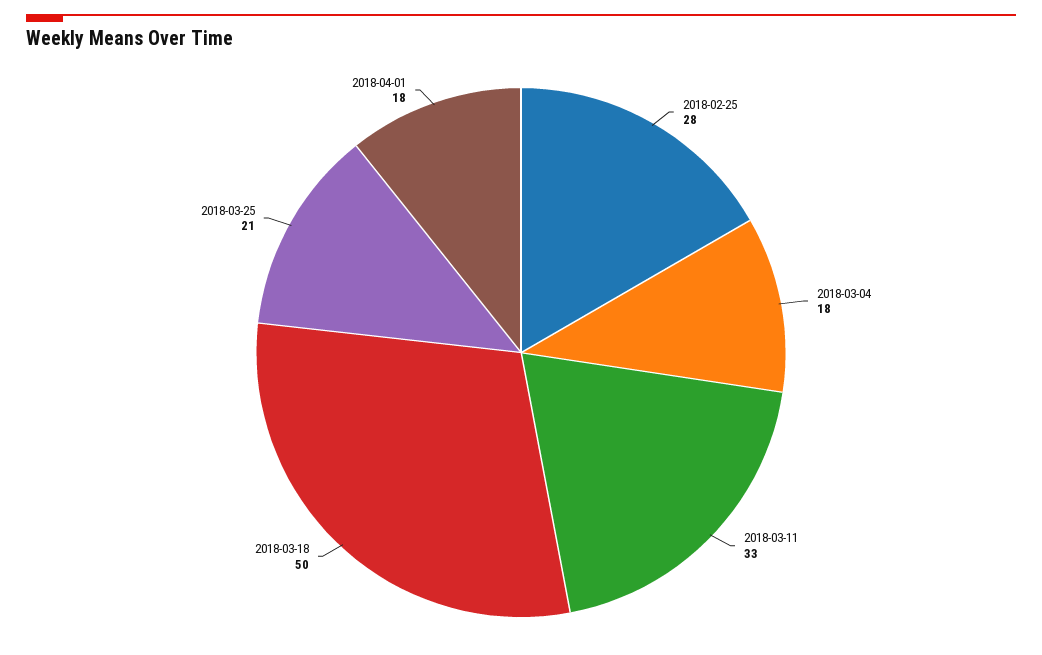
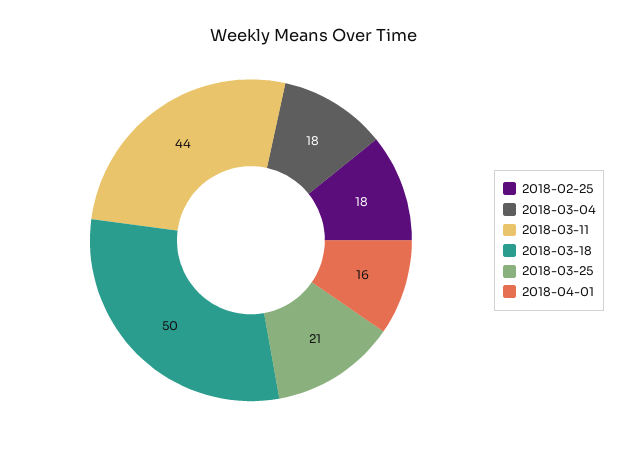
  {
-   "2018-02-25": 28,
+   "2018-02-25": 18,
    "2018-03-04": 18,
-   "2018-03-11": 33,
+   "2018-03-11": 44,
    "2018-03-18": 50,
    "2018-03-25": 21,
-   "2018-04-01": 18
+   "2018-04-01": 16
  }

